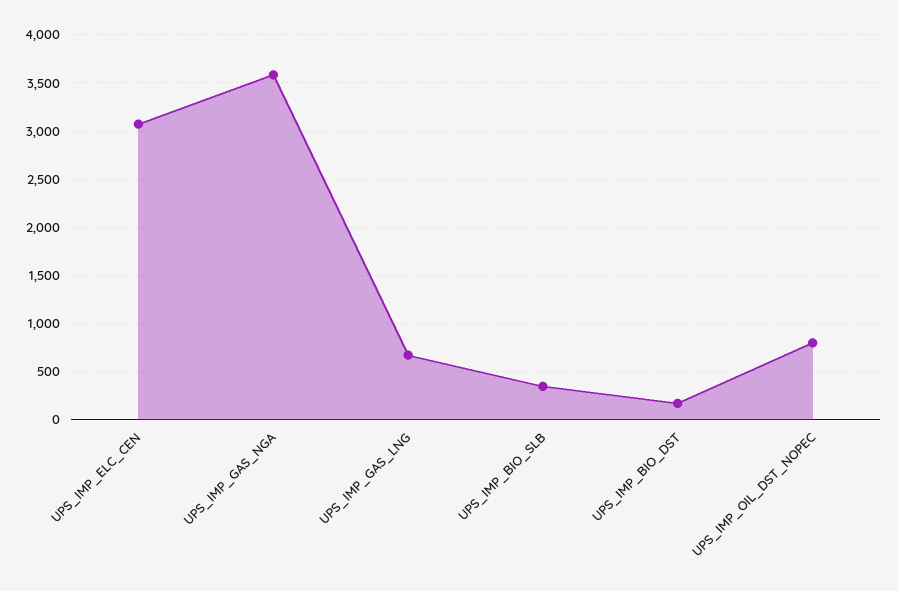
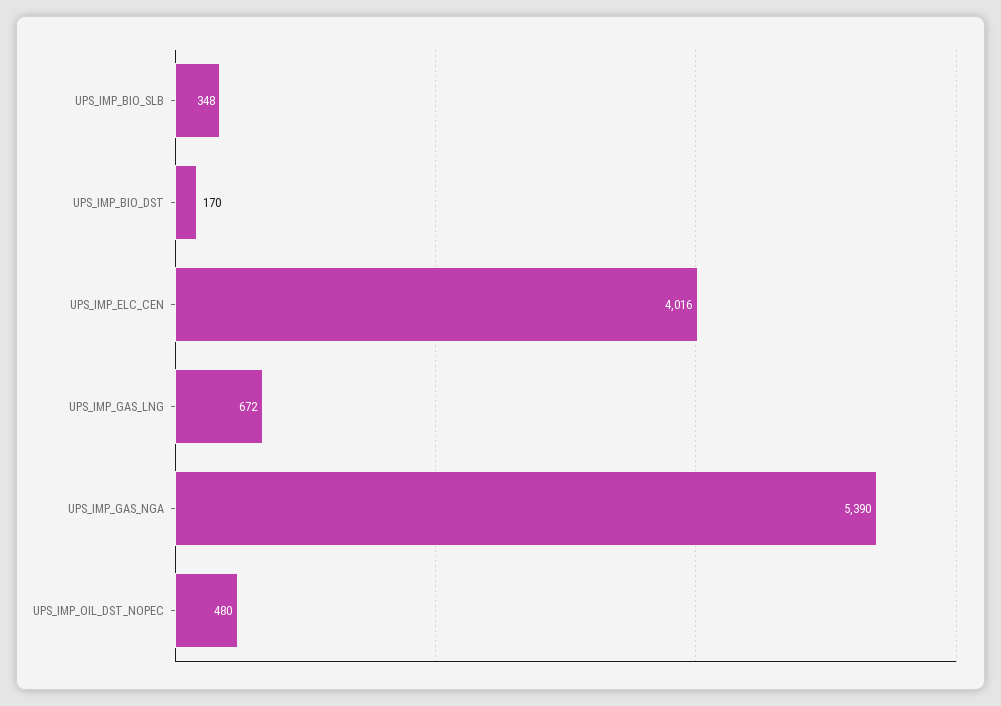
  {
-   "UPS_IMP_ELC_CEN": 3100,
+   "UPS_IMP_ELC_CEN": 4016,
-   "UPS_IMP_GAS_NGA": 3600,
+   "UPS_IMP_GAS_NGA": 5390,
    "UPS_IMP_GAS_LNG": 672,
    "UPS_IMP_BIO_SLB": 348,
    "UPS_IMP_BIO_DST": 170,
-   "UPS_IMP_OIL_DST_NOPEC": 800
+   "UPS_IMP_OIL_DST_NOPEC": 480
  }

